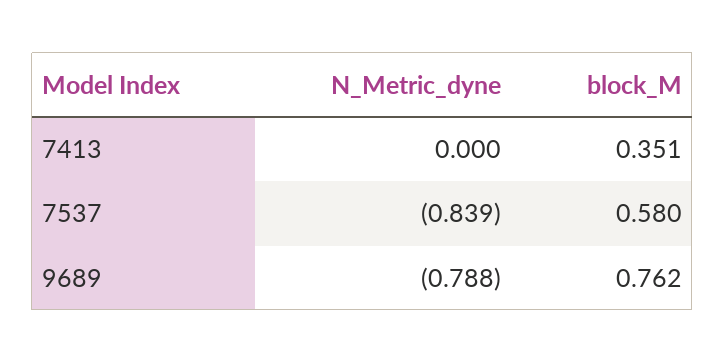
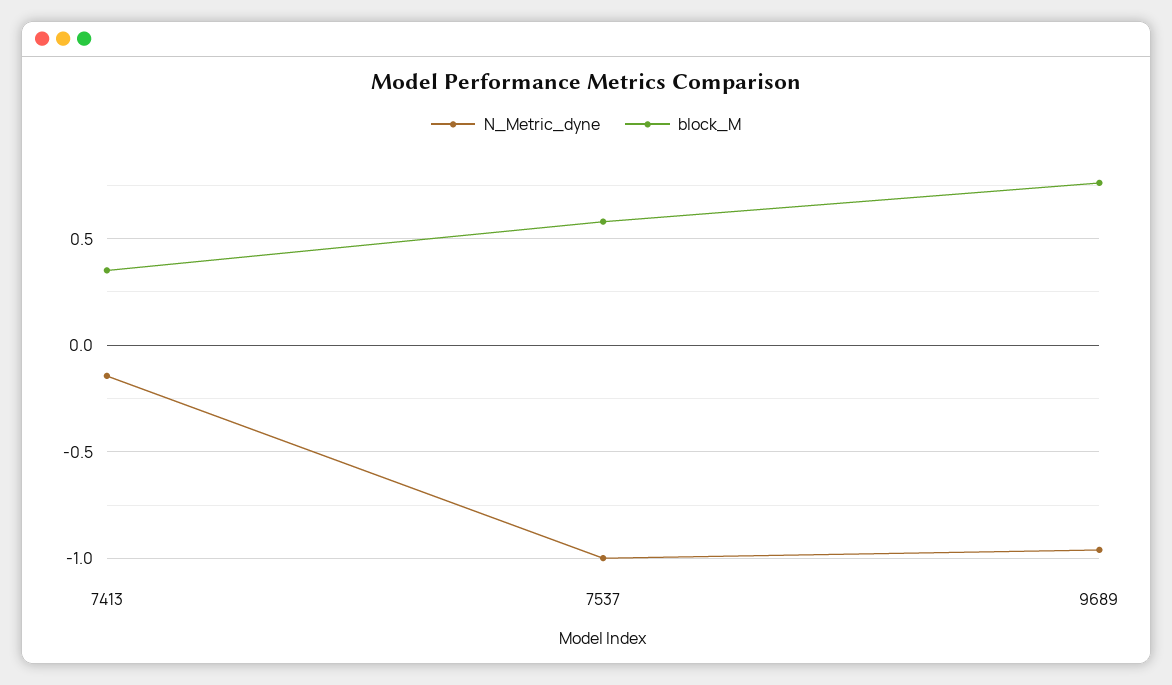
  {
    "N_Metric_dyne": {
-     "7413": 0,
+     "7413": -0.15,
-     "7537": -0.839,
+     "7537": -1,
-     "9689": -0.788
+     "9689": -0.95
    },
    "block_M": {
      "7413": 0.351,
      "7537": 0.58,
      "9689": 0.762
    }
  }

